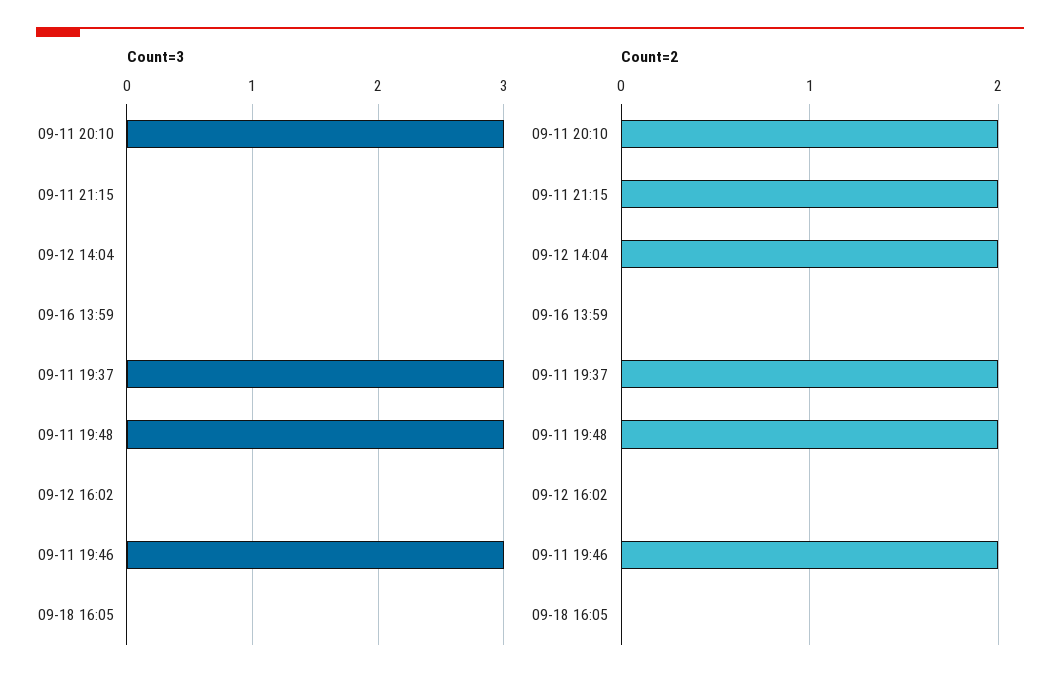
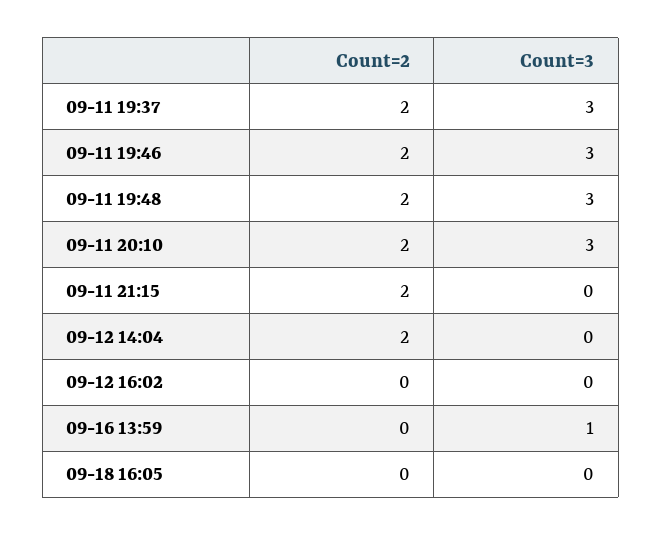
  {
    "Count=3": {
      "09-11 20:10": 3,
      "09-11 21:15": 0,
      "09-12 14:04": 0,
-     "09-16 13:59": 0,
+     "09-16 13:59": 1,
      "09-11 19:37": 3,
      "09-11 19:48": 3,
      "09-12 16:02": 0,
      "09-11 19:46": 3,
      "09-18 16:05": 0
    },
    "Count=2": {
      "09-11 20:10": 2,
      "09-11 21:15": 2,
      "09-12 14:04": 2,
      "09-16 13:59": 0,
      "09-11 19:37": 2,
      "09-11 19:48": 2,
      "09-12 16:02": 0,
      "09-11 19:46": 2,
      "09-18 16:05": 0
    }
  }

